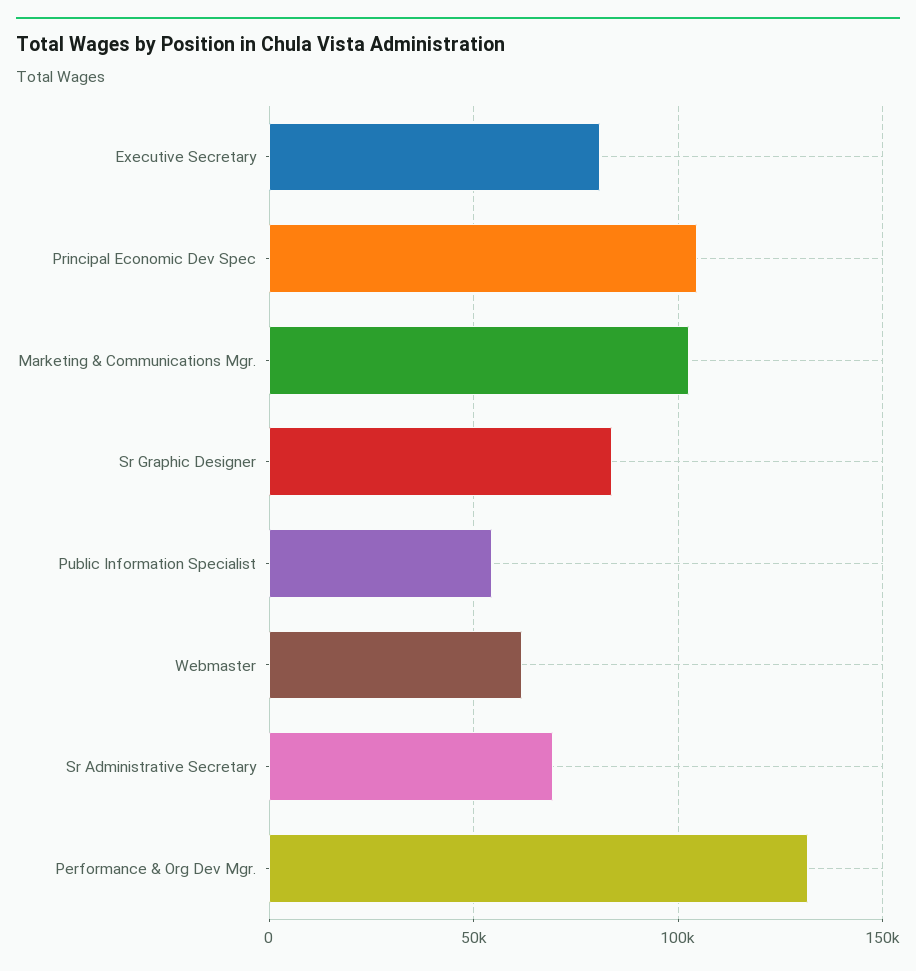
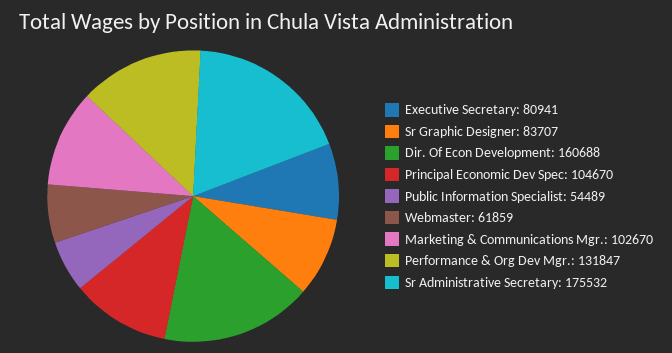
  {
    "Executive Secretary": 80941,
    "Principal Economic Dev Spec": 104670,
    "Marketing & Communications Mgr.": 102670,
    "Sr Graphic Designer": 83707,
    "Public Information Specialist": 54489,
    "Webmaster": 61859,
-   "Sr Administrative Secretary": 70000,
+   "Sr Administrative Secretary": 175532,
-   "Performance & Org Dev Mgr.": 131847
+   "Performance & Org Dev Mgr.": 131847,
+   "Dir. Of Econ Development": 160688
  }

